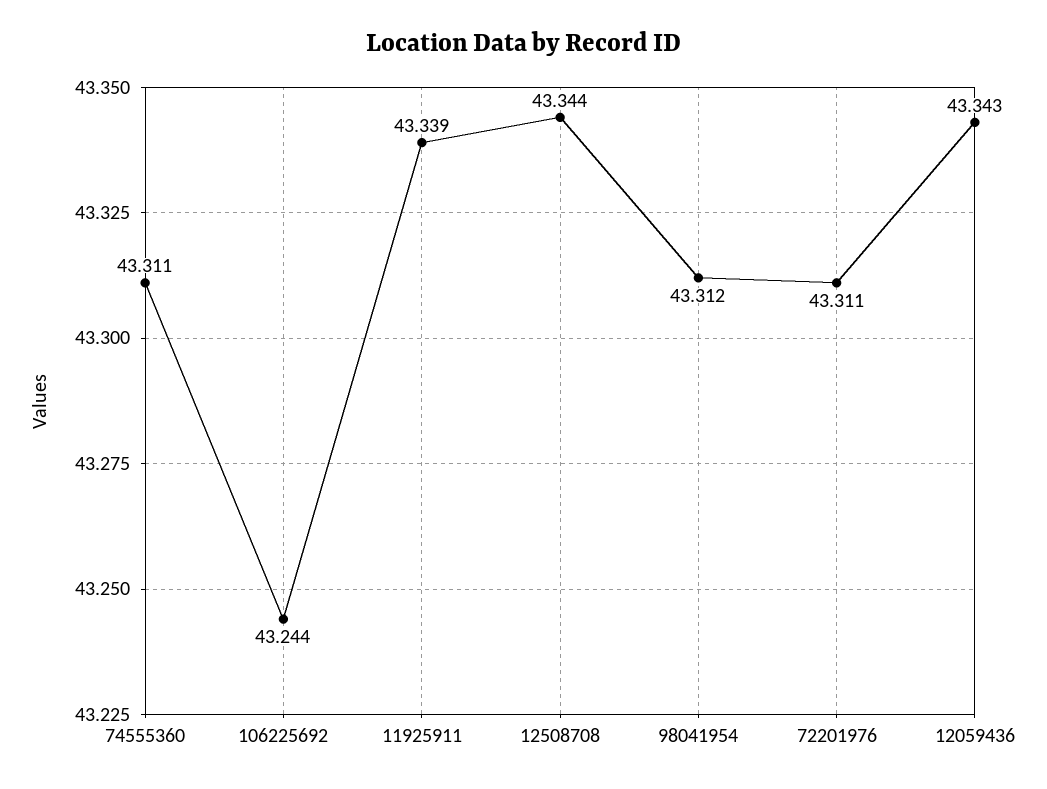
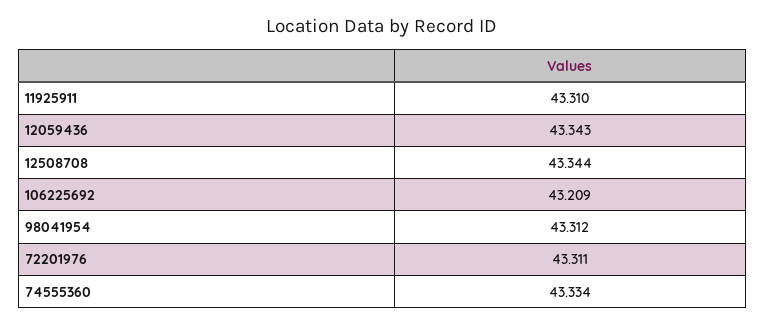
  {
-   "74555360": 43.311,
+   "74555360": 43.334,
-   "106225692": 43.244,
+   "106225692": 43.209,
-   "11925911": 43.339,
+   "11925911": 43.31,
    "12508708": 43.344,
    "98041954": 43.312,
    "72201976": 43.311,
    "12059436": 43.343
  }

